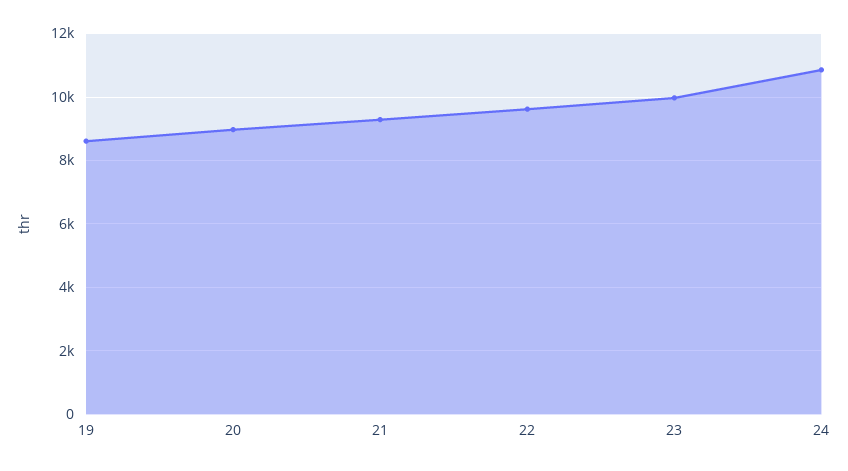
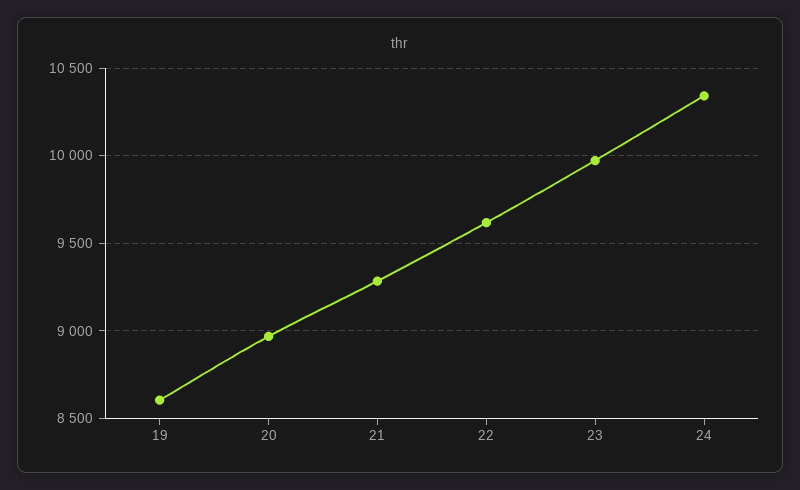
  {
    "19": 8600,
    "20": 8950,
    "21": 9300,
    "22": 9600,
    "23": 9950,
-   "24": 10800
+   "24": 10350
  }

